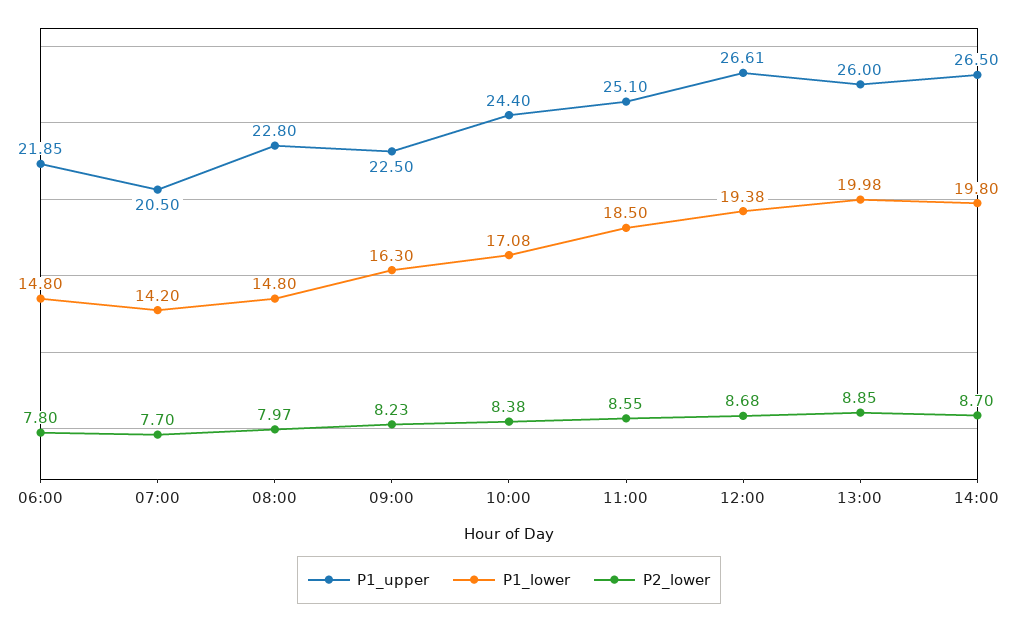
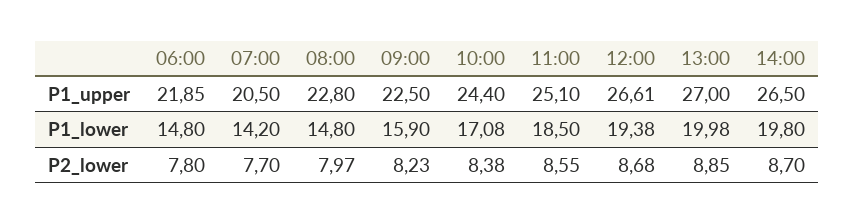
  {
    "P1_upper": {
      "06:00": 21.85,
      "07:00": 20.5,
      "08:00": 22.8,
      "09:00": 22.5,
      "10:00": 24.4,
      "11:00": 25.1,
      "12:00": 26.61,
-     "13:00": 26,
+     "13:00": 27,
      "14:00": 26.5
    },
    "P1_lower": {
      "06:00": 14.8,
      "07:00": 14.2,
      "08:00": 14.8,
-     "09:00": 16.3,
+     "09:00": 15.9,
      "10:00": 17.08,
      "11:00": 18.5,
      "12:00": 19.38,
      "13:00": 19.98,
      "14:00": 19.8
    },
    "P2_lower": {
      "06:00": 7.8,
      "07:00": 7.7,
      "08:00": 7.97,
      "09:00": 8.23,
      "10:00": 8.38,
      "11:00": 8.55,
      "12:00": 8.68,
      "13:00": 8.85,
      "14:00": 8.7
    }
  }

